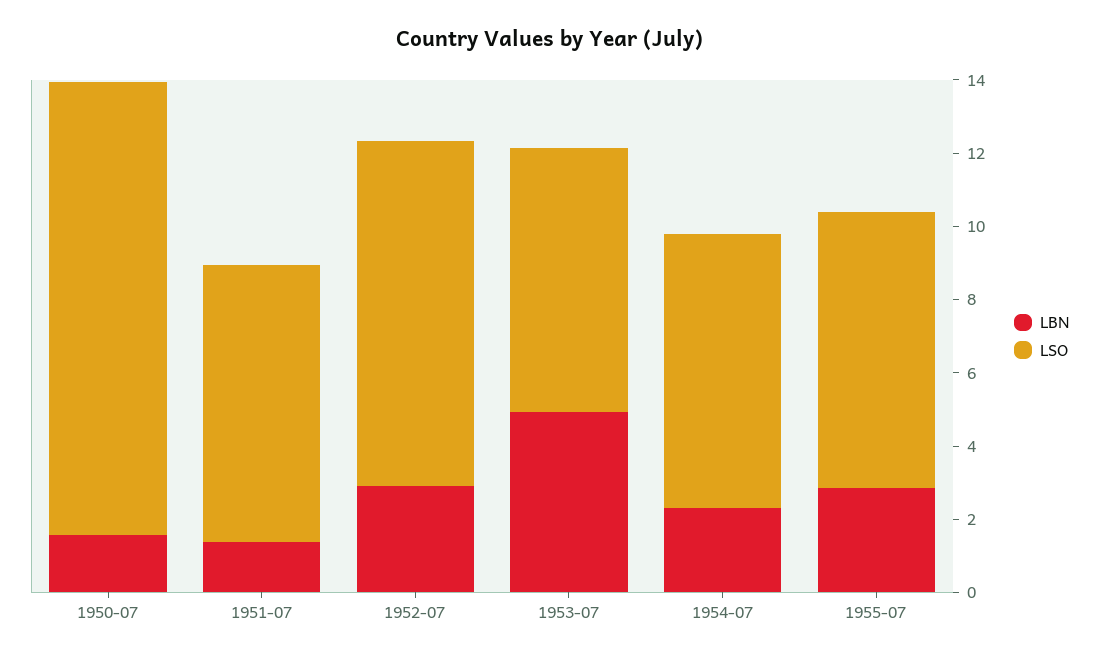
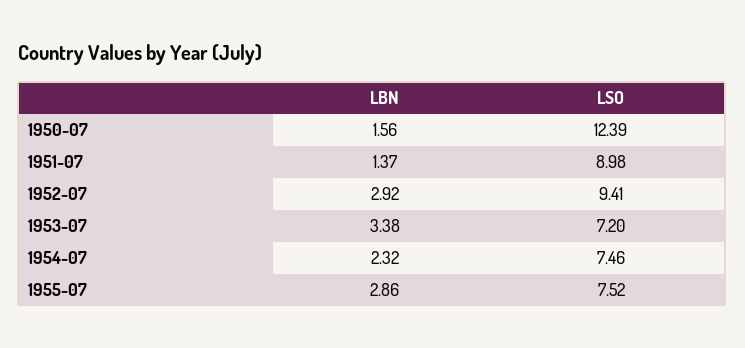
  {
    "LBN": {
      "1950-07": 1.56,
      "1951-07": 1.37,
      "1952-07": 2.92,
-     "1953-07": 5,
+     "1953-07": 3.38,
      "1954-07": 2.32,
      "1955-07": 2.86
    },
    "LSO": {
      "1950-07": 12.39,
-     "1951-07": 7.5,
+     "1951-07": 8.98,
      "1952-07": 9.41,
      "1953-07": 7.2,
      "1954-07": 7.46,
      "1955-07": 7.52
    }
  }

